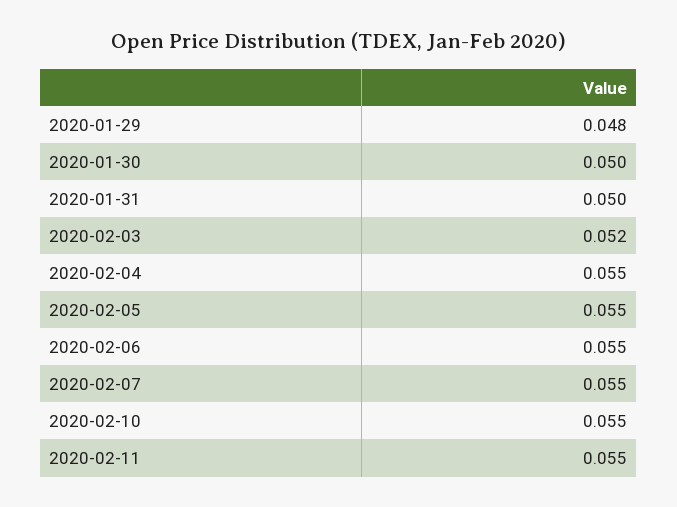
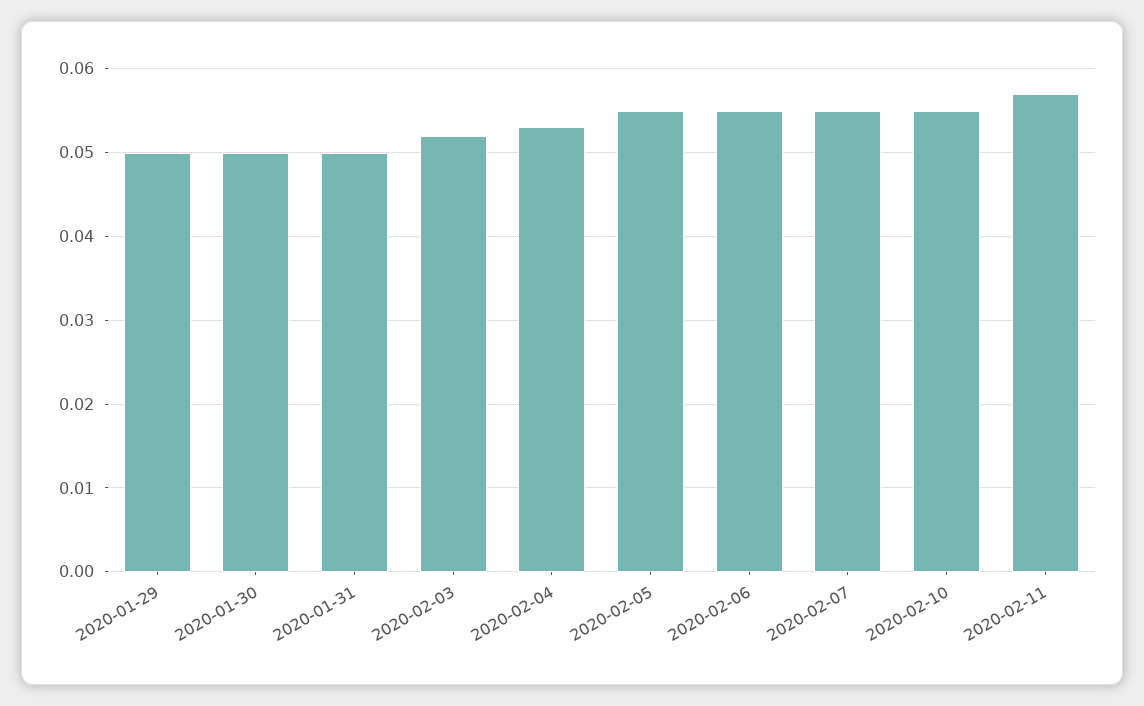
  {
-   "2020-01-29": 0.048,
+   "2020-01-29": 0.05,
    "2020-01-30": 0.05,
    "2020-01-31": 0.05,
    "2020-02-03": 0.052,
-   "2020-02-04": 0.055,
+   "2020-02-04": 0.053,
    "2020-02-05": 0.055,
    "2020-02-06": 0.055,
    "2020-02-07": 0.055,
    "2020-02-10": 0.055,
-   "2020-02-11": 0.055
+   "2020-02-11": 0.057
  }

